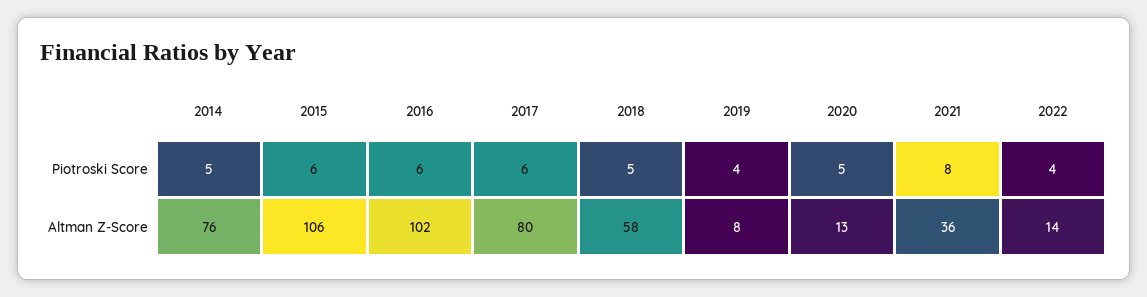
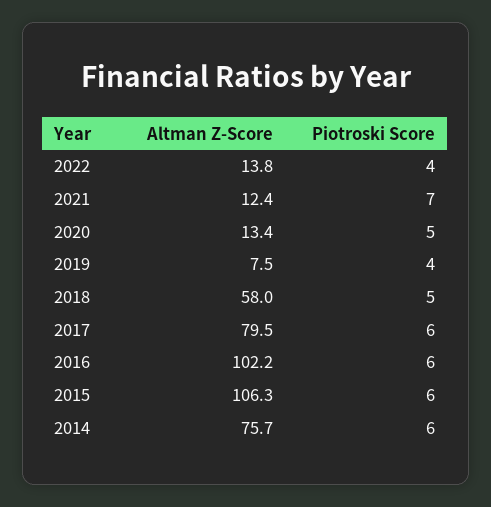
  {
    "2014": {
-     "Piotroski Score": 5,
+     "Piotroski Score": 6,
      "Altman Z-Score": 75.7
    },
    "2015": {
      "Piotroski Score": 6,
      "Altman Z-Score": 106.3
    },
    "2016": {
      "Piotroski Score": 6,
      "Altman Z-Score": 102.2
    },
    "2017": {
      "Piotroski Score": 6,
      "Altman Z-Score": 79.5
    },
    "2018": {
      "Piotroski Score": 5,
      "Altman Z-Score": 58
    },
    "2019": {
      "Piotroski Score": 4,
      "Altman Z-Score": 7.5
    },
    "2020": {
      "Piotroski Score": 5,
      "Altman Z-Score": 13.4
    },
    "2021": {
-     "Piotroski Score": 8,
+     "Piotroski Score": 7,
-     "Altman Z-Score": 36
+     "Altman Z-Score": 12.4
    },
    "2022": {
      "Piotroski Score": 4,
      "Altman Z-Score": 13.8
    }
  }

